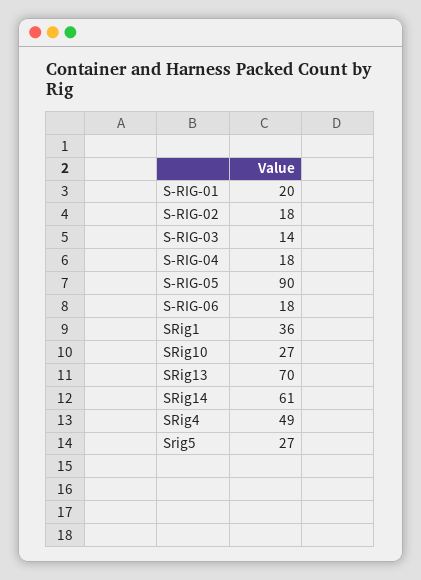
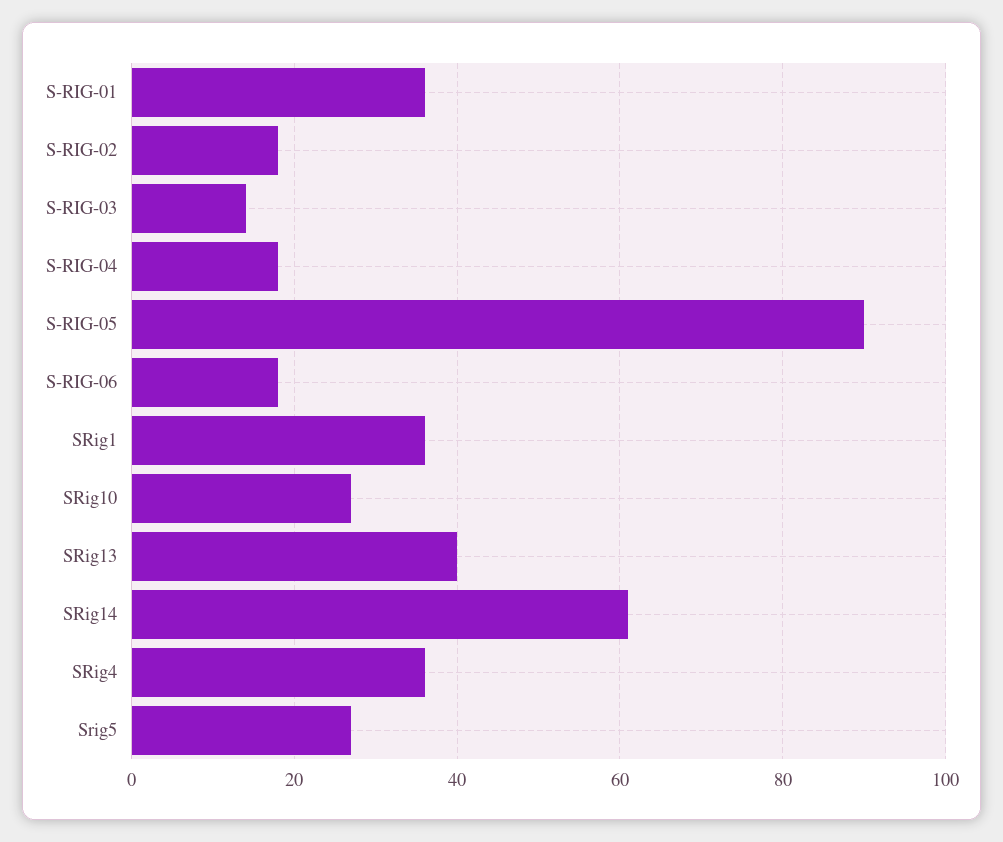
  {
-   "S-RIG-01": 20,
+   "S-RIG-01": 35,
    "S-RIG-02": 18,
    "S-RIG-03": 14,
    "S-RIG-04": 18,
    "S-RIG-05": 90,
    "S-RIG-06": 18,
    "SRig1": 36,
    "SRig10": 27,
-   "SRig13": 70,
+   "SRig13": 40,
    "SRig14": 61,
-   "SRig4": 49,
+   "SRig4": 35,
    "Srig5": 27
  }

